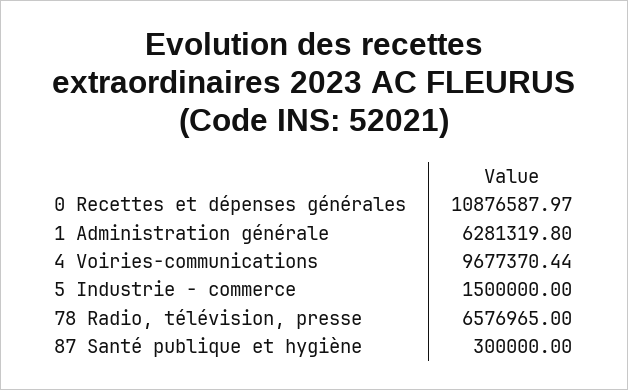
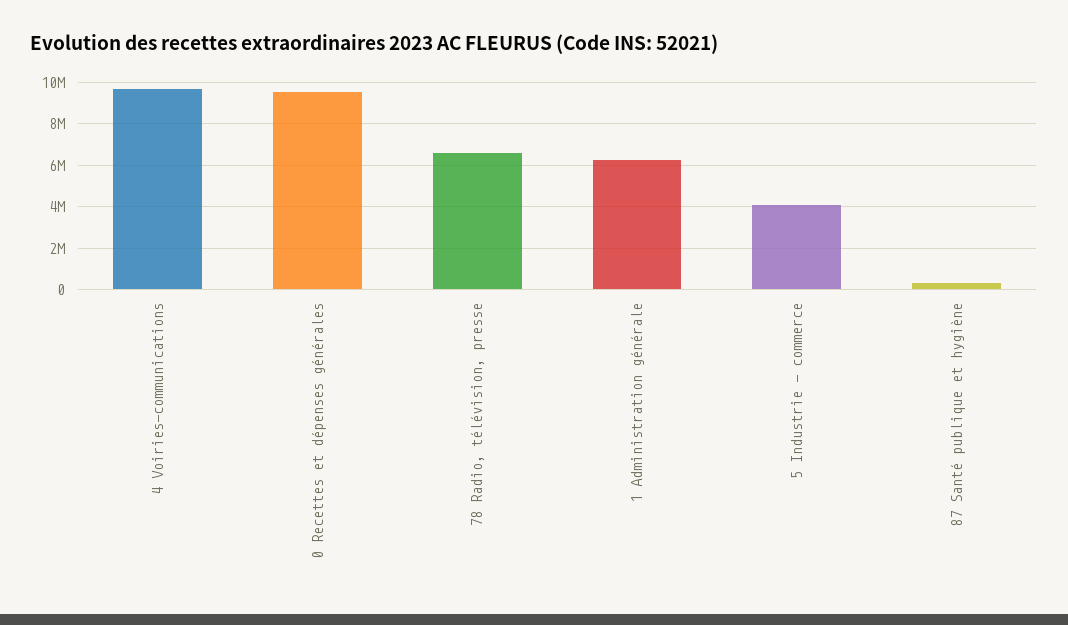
  {
-   "0 Recettes et dépenses générales": 10876587.97,
+   "0 Recettes et dépenses générales": 9500000,
    "1 Administration générale": 6281319.8,
    "4 Voiries-communications": 9677370.44,
-   "5 Industrie - commerce": 1500000,
+   "5 Industrie - commerce": 4000000,
    "78 Radio, télévision, presse": 6576965,
    "87 Santé publique et hygiène": 300000
  }

